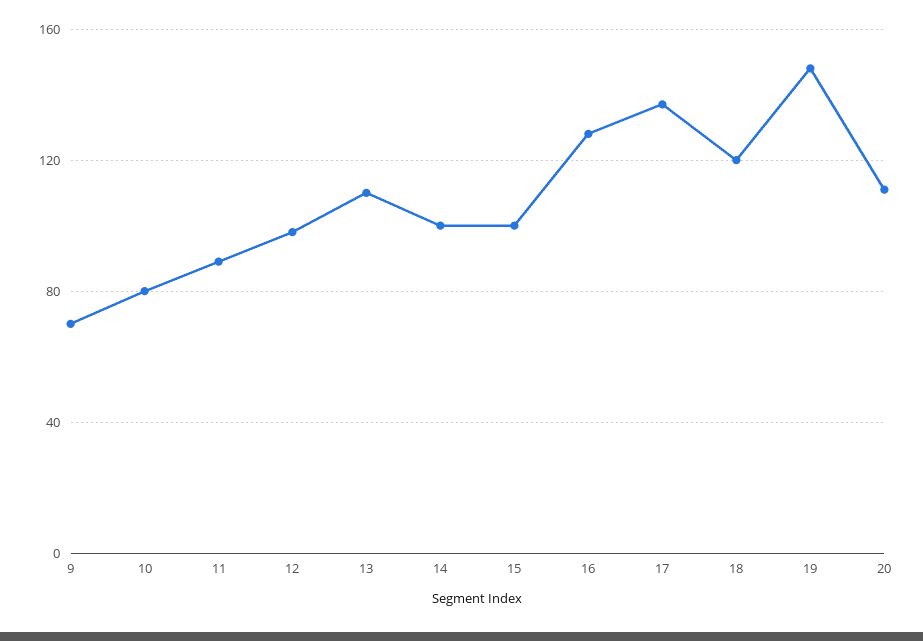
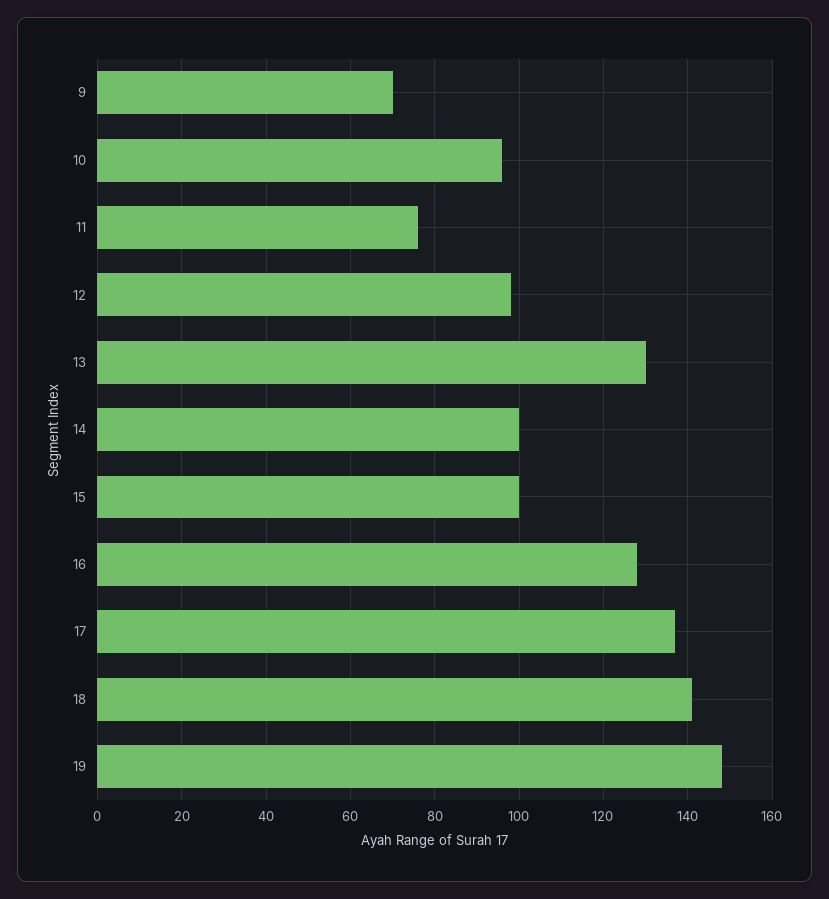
  {
    "9": 70,
-   "10": 80,
+   "10": 95,
-   "11": 90,
+   "11": 75,
    "12": 100,
-   "13": 110,
+   "13": 130,
    "14": 100,
    "15": 100,
    "16": 130,
    "17": 135,
-   "18": 120,
+   "18": 140,
-   "19": 150,
+   "19": 150
-   "20": 110
  }

